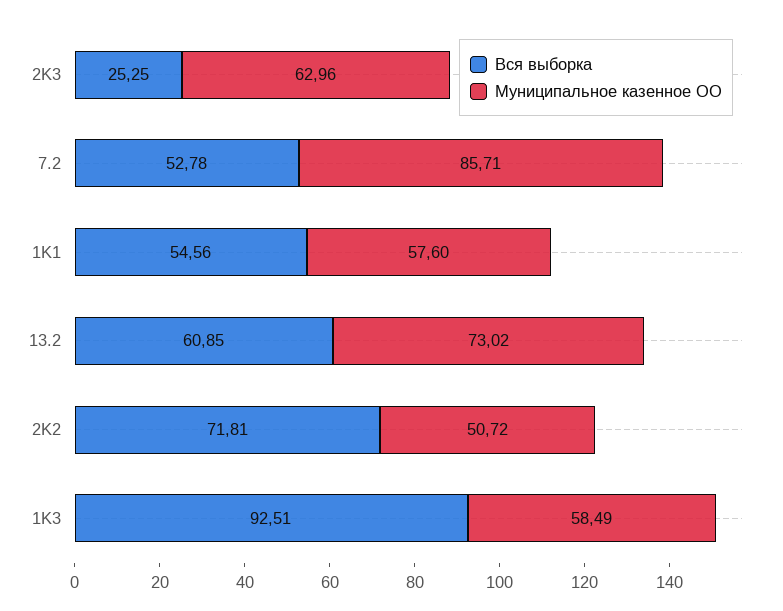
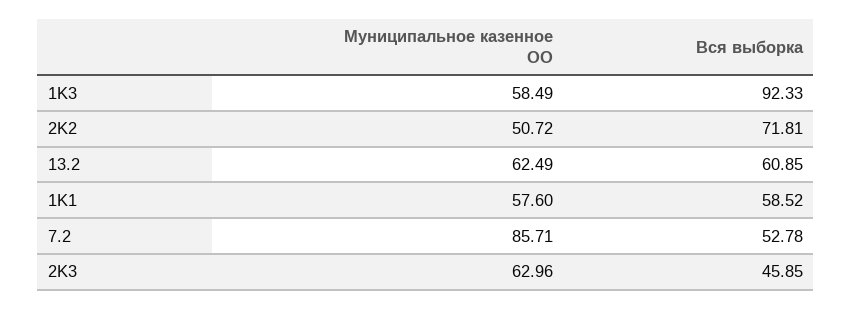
  {
    "Вся выборка": {
-     "2K3": 25.25,
+     "2K3": 45.85,
      "7.2": 52.78,
-     "1K1": 54.56,
+     "1K1": 58.52,
      "13.2": 60.85,
      "2K2": 71.81,
-     "1K3": 92.51
+     "1K3": 92.33
    },
    "Муниципальное казенное ОО": {
      "2K3": 62.96,
      "7.2": 85.71,
      "1K1": 57.6,
-     "13.2": 73.02,
+     "13.2": 62.49,
      "2K2": 50.72,
      "1K3": 58.49
    }
  }

